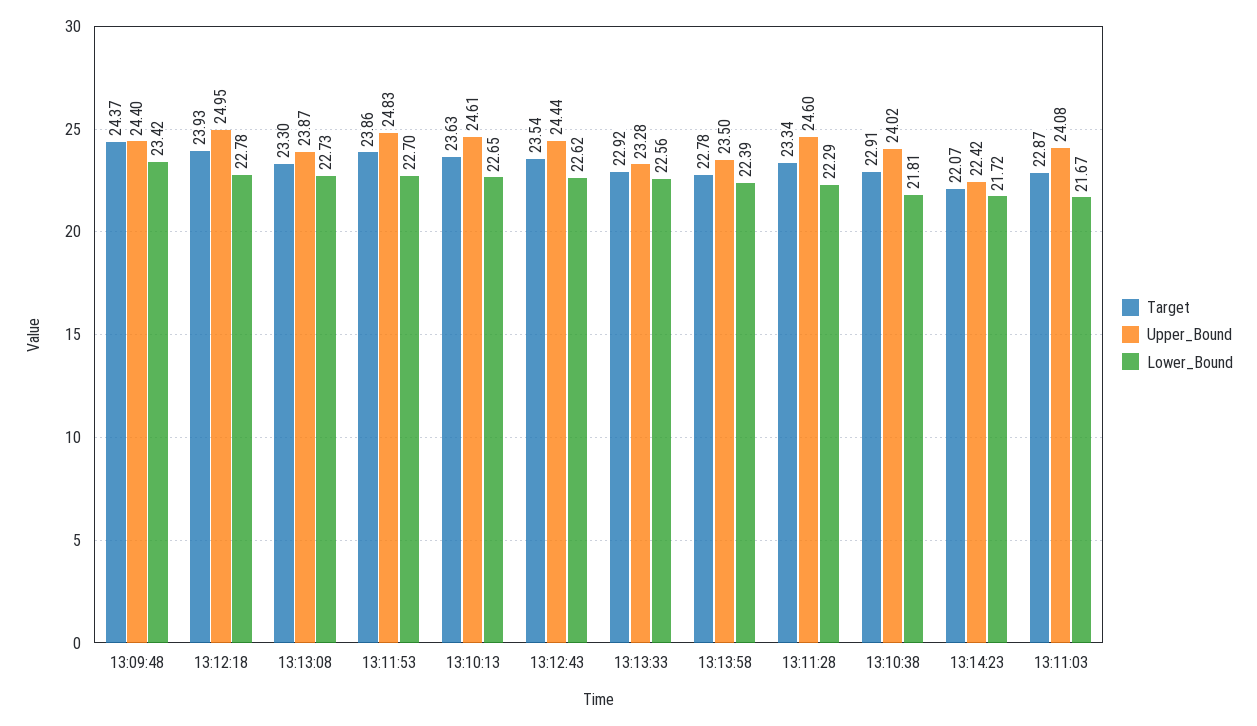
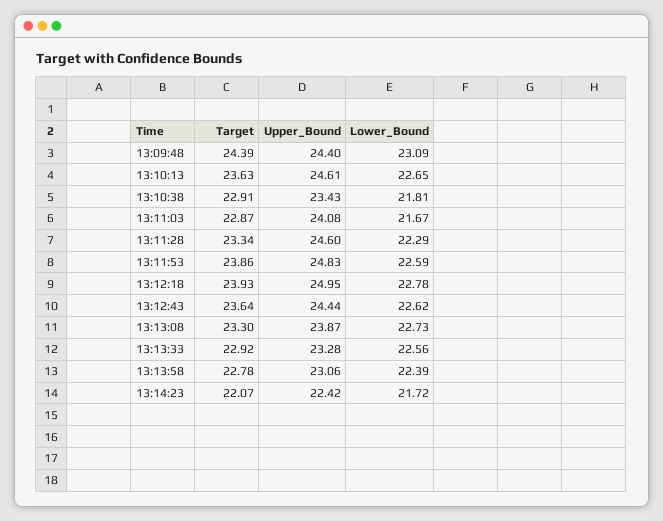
  {
    "Target": {
-     "13:09:48": 24.37,
+     "13:09:48": 24.39,
      "13:12:18": 23.93,
      "13:13:08": 23.3,
      "13:11:53": 23.86,
      "13:10:13": 23.63,
-     "13:12:43": 23.54,
+     "13:12:43": 23.64,
      "13:13:33": 22.92,
      "13:13:58": 22.78,
      "13:11:28": 23.34,
      "13:10:38": 22.91,
      "13:14:23": 22.07,
      "13:11:03": 22.87
    },
    "Upper_Bound": {
      "13:09:48": 24.4,
      "13:12:18": 24.95,
      "13:13:08": 23.87,
      "13:11:53": 24.83,
      "13:10:13": 24.61,
      "13:12:43": 24.44,
      "13:13:33": 23.28,
-     "13:13:58": 23.5,
+     "13:13:58": 23.06,
      "13:11:28": 24.6,
-     "13:10:38": 24.02,
+     "13:10:38": 23.43,
      "13:14:23": 22.42,
      "13:11:03": 24.08
    },
    "Lower_Bound": {
-     "13:09:48": 23.42,
+     "13:09:48": 23.09,
      "13:12:18": 22.78,
      "13:13:08": 22.73,
-     "13:11:53": 22.7,
+     "13:11:53": 22.59,
      "13:10:13": 22.65,
      "13:12:43": 22.62,
      "13:13:33": 22.56,
      "13:13:58": 22.39,
      "13:11:28": 22.29,
      "13:10:38": 21.81,
      "13:14:23": 21.72,
      "13:11:03": 21.67
    }
  }

